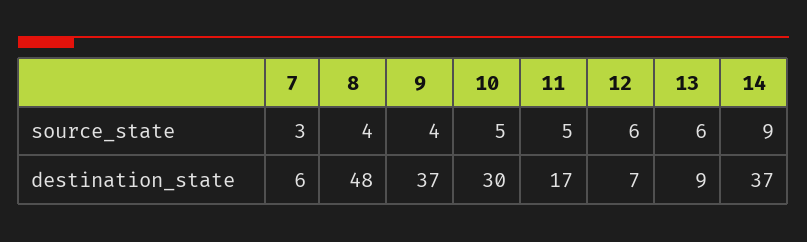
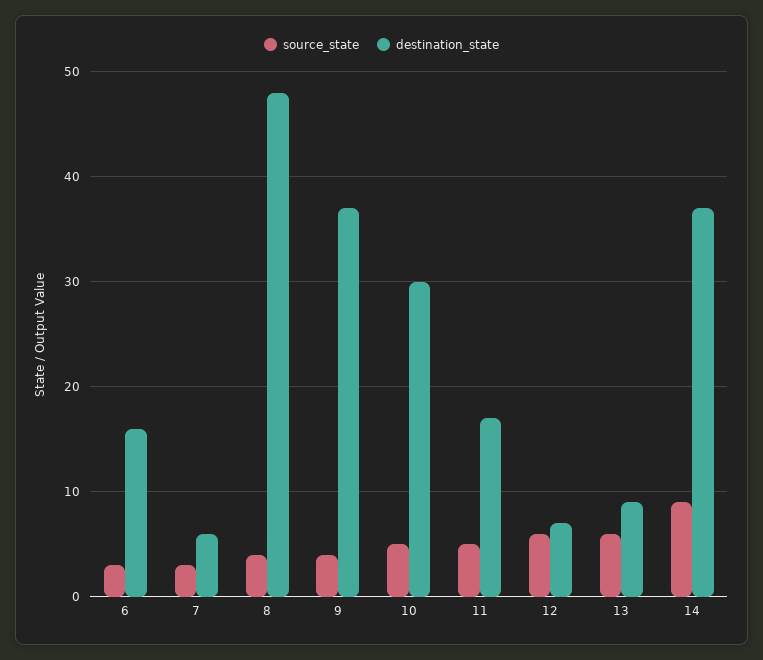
  {
    "source_state": {
      "7": 3,
      "8": 4,
      "9": 4,
      "10": 5,
      "11": 5,
      "12": 6,
      "13": 6,
-     "14": 9
+     "14": 9,
+     "6": 3
    },
    "destination_state": {
      "7": 6,
      "8": 48,
      "9": 37,
      "10": 30,
      "11": 17,
      "12": 7,
      "13": 9,
-     "14": 37
+     "14": 37,
+     "6": 16
    }
  }

